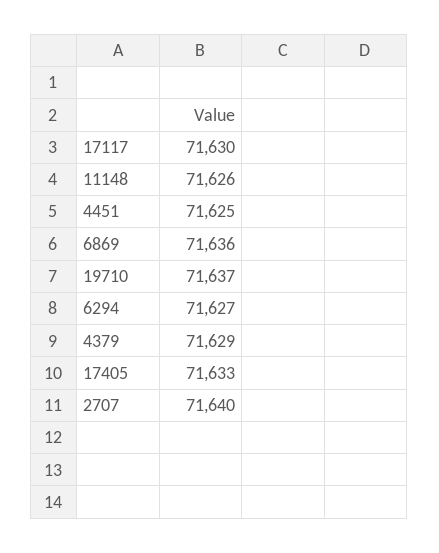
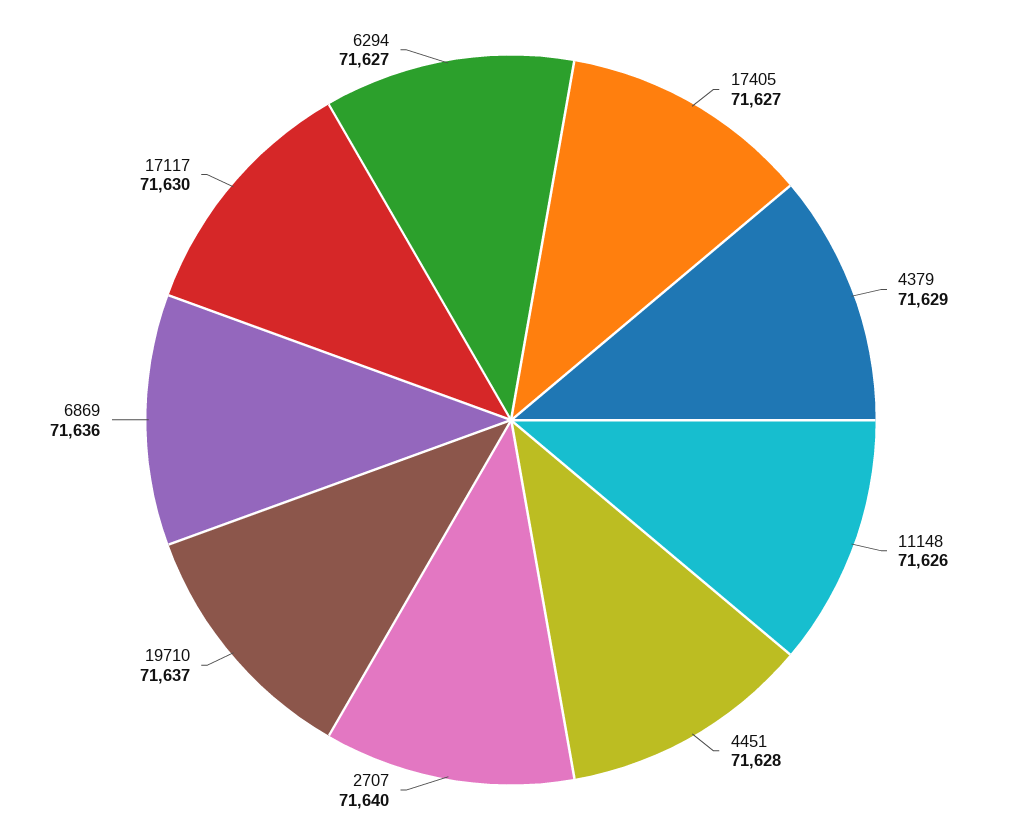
  {
    "17117": 71630,
    "11148": 71626,
-   "4451": 71625,
+   "4451": 71628,
    "6869": 71636,
    "19710": 71637,
    "6294": 71627,
    "4379": 71629,
-   "17405": 71633,
+   "17405": 71627,
    "2707": 71640
  }

